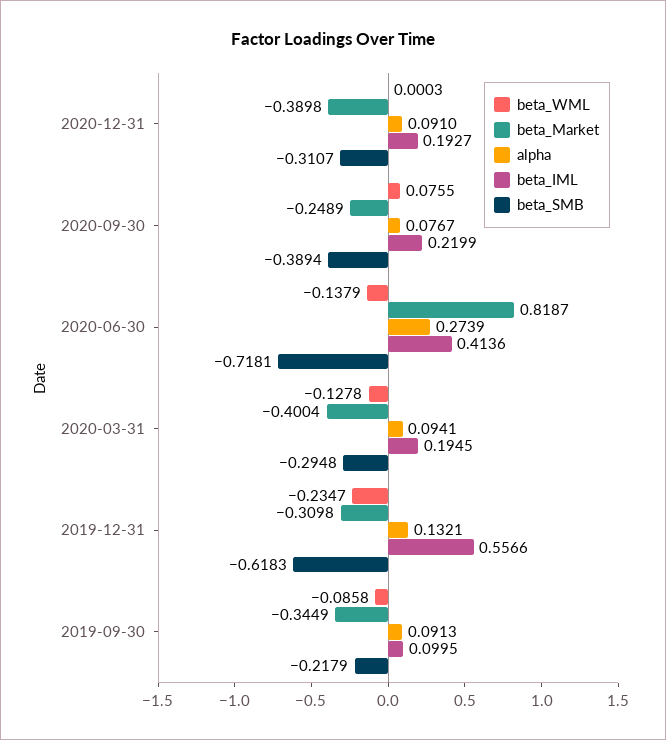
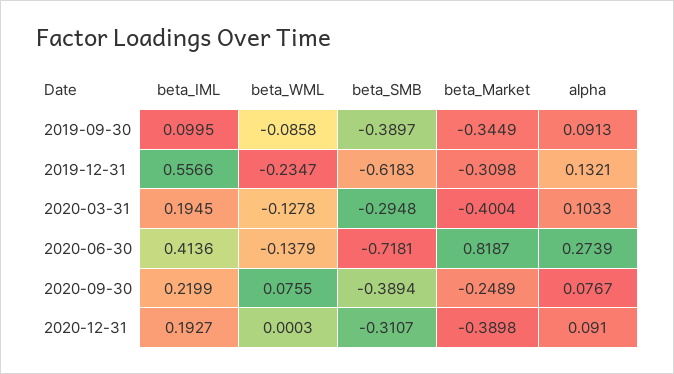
  {
    "beta_WML": {
      "2020-12-31": 0.0003,
      "2020-09-30": 0.0755,
      "2020-06-30": -0.1379,
      "2020-03-31": -0.1278,
      "2019-12-31": -0.2347,
      "2019-09-30": -0.0858
    },
    "beta_Market": {
      "2020-12-31": -0.3898,
      "2020-09-30": -0.2489,
      "2020-06-30": 0.8187,
      "2020-03-31": -0.4004,
      "2019-12-31": -0.3098,
      "2019-09-30": -0.3449
    },
    "alpha": {
      "2020-12-31": 0.091,
      "2020-09-30": 0.0767,
      "2020-06-30": 0.2739,
-     "2020-03-31": 0.0941,
+     "2020-03-31": 0.1033,
      "2019-12-31": 0.1321,
      "2019-09-30": 0.0913
    },
    "beta_IML": {
      "2020-12-31": 0.1927,
      "2020-09-30": 0.2199,
      "2020-06-30": 0.4136,
      "2020-03-31": 0.1945,
      "2019-12-31": 0.5566,
      "2019-09-30": 0.0995
    },
    "beta_SMB": {
      "2020-12-31": -0.3107,
      "2020-09-30": -0.3894,
      "2020-06-30": -0.7181,
      "2020-03-31": -0.2948,
      "2019-12-31": -0.6183,
-     "2019-09-30": -0.2179
+     "2019-09-30": -0.3897
    }
  }

